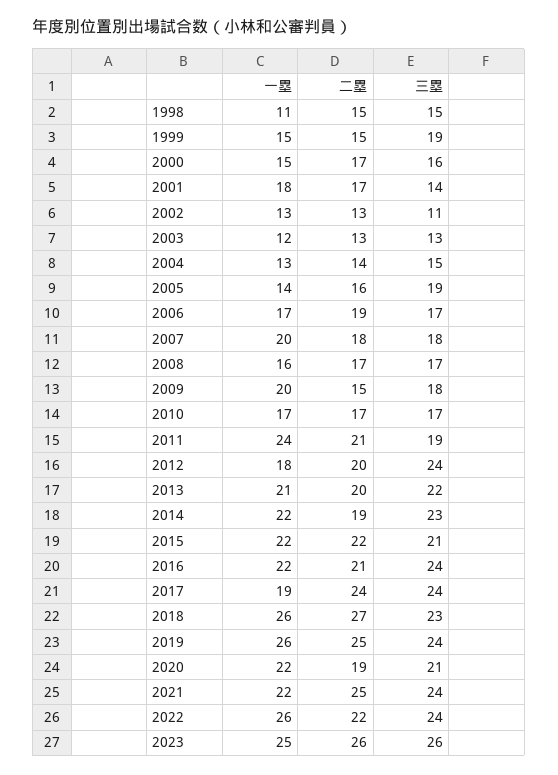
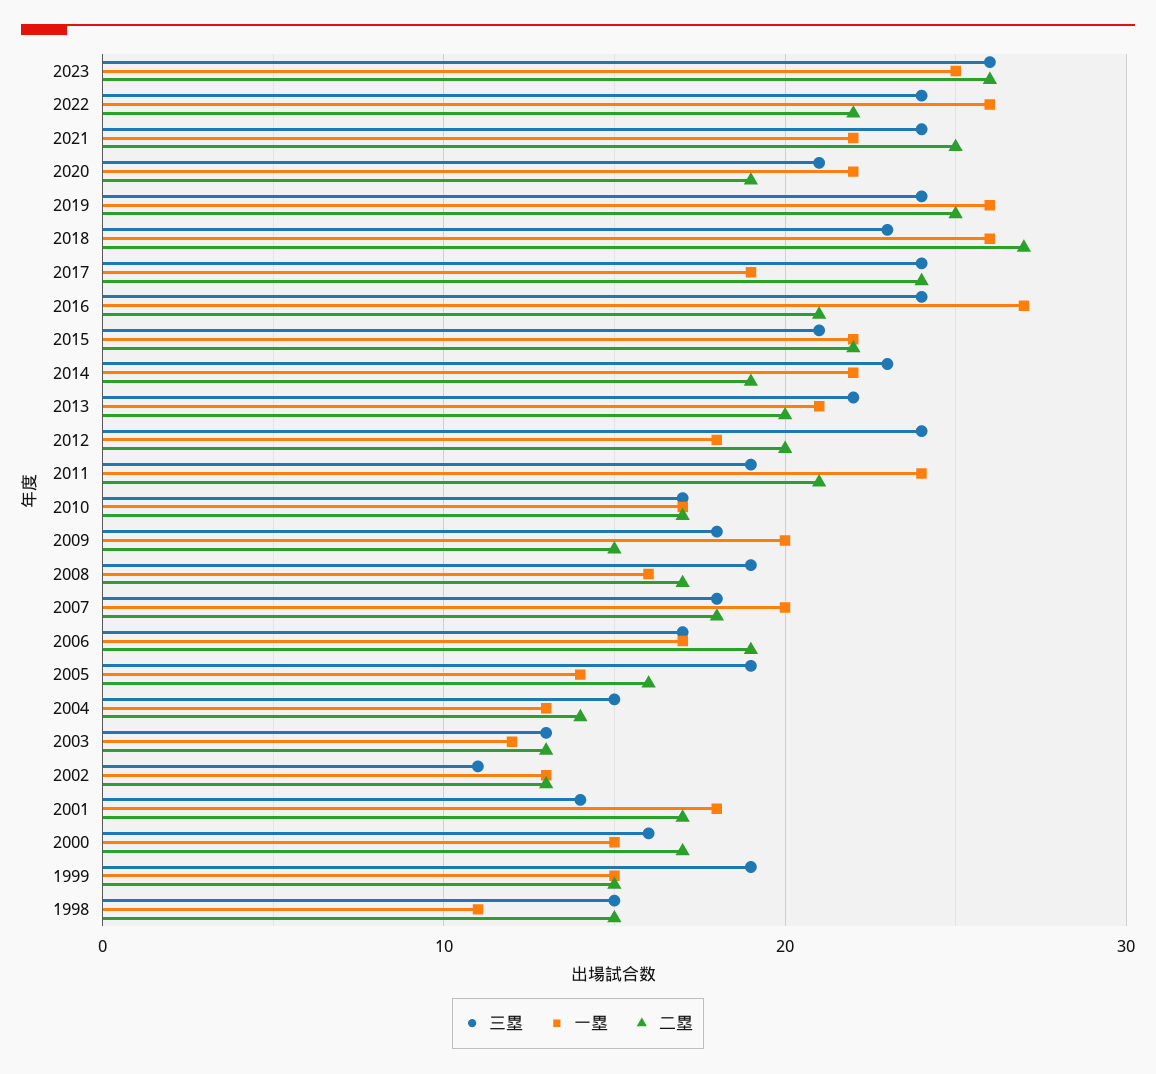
  {
    "一塁": {
      "1998": 11,
      "1999": 15,
      "2000": 15,
      "2001": 18,
      "2002": 13,
      "2003": 12,
      "2004": 13,
      "2005": 14,
      "2006": 17,
      "2007": 20,
      "2008": 16,
      "2009": 20,
      "2010": 17,
      "2011": 24,
      "2012": 18,
      "2013": 21,
      "2014": 22,
      "2015": 22,
-     "2016": 22,
+     "2016": 27,
      "2017": 19,
      "2018": 26,
      "2019": 26,
      "2020": 22,
      "2021": 22,
      "2022": 26,
      "2023": 25
    },
    "二塁": {
      "1998": 15,
      "1999": 15,
      "2000": 17,
      "2001": 17,
      "2002": 13,
      "2003": 13,
      "2004": 14,
      "2005": 16,
      "2006": 19,
      "2007": 18,
      "2008": 17,
      "2009": 15,
      "2010": 17,
      "2011": 21,
      "2012": 20,
      "2013": 20,
      "2014": 19,
      "2015": 22,
      "2016": 21,
      "2017": 24,
      "2018": 27,
      "2019": 25,
      "2020": 19,
      "2021": 25,
      "2022": 22,
      "2023": 26
    },
    "三塁": {
      "1998": 15,
      "1999": 19,
      "2000": 16,
      "2001": 14,
      "2002": 11,
      "2003": 13,
      "2004": 15,
      "2005": 19,
      "2006": 17,
      "2007": 18,
-     "2008": 17,
+     "2008": 19,
      "2009": 18,
      "2010": 17,
      "2011": 19,
      "2012": 24,
      "2013": 22,
      "2014": 23,
      "2015": 21,
      "2016": 24,
      "2017": 24,
      "2018": 23,
      "2019": 24,
      "2020": 21,
      "2021": 24,
      "2022": 24,
      "2023": 26
    }
  }

